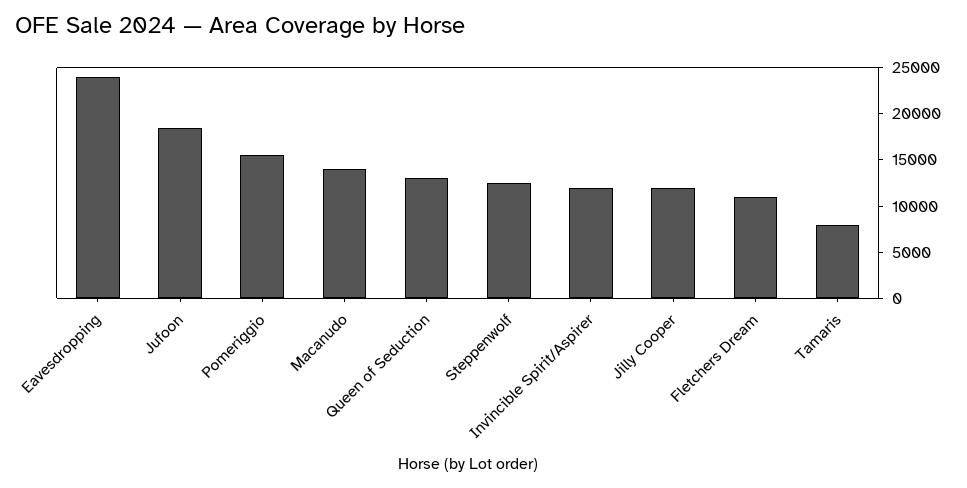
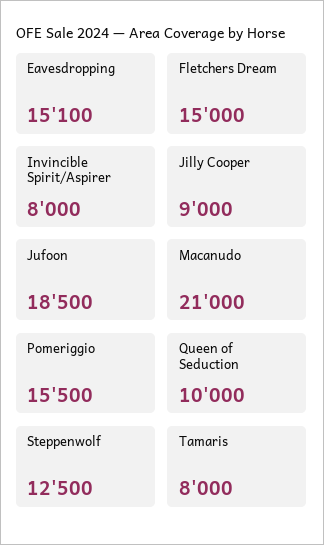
  {
-   "Eavesdropping": 24000,
+   "Eavesdropping": 15100,
    "Jufoon": 18500,
    "Pomeriggio": 15500,
-   "Macanudo": 14000,
+   "Macanudo": 21000,
-   "Queen of Seduction": 13000,
+   "Queen of Seduction": 10000,
    "Steppenwolf": 12500,
-   "Invincible Spirit/Aspirer": 12000,
+   "Invincible Spirit/Aspirer": 8000,
-   "Jilly Cooper": 12000,
+   "Jilly Cooper": 9000,
-   "Fletchers Dream": 11000,
+   "Fletchers Dream": 15000,
    "Tamaris": 8000
  }

